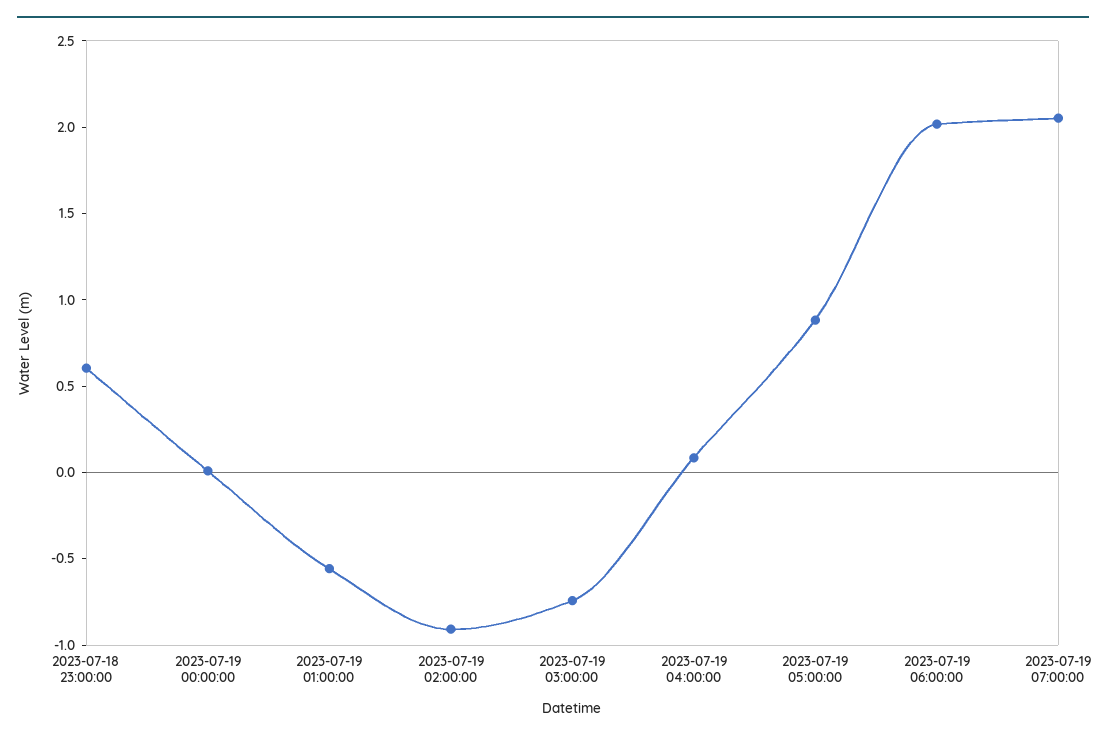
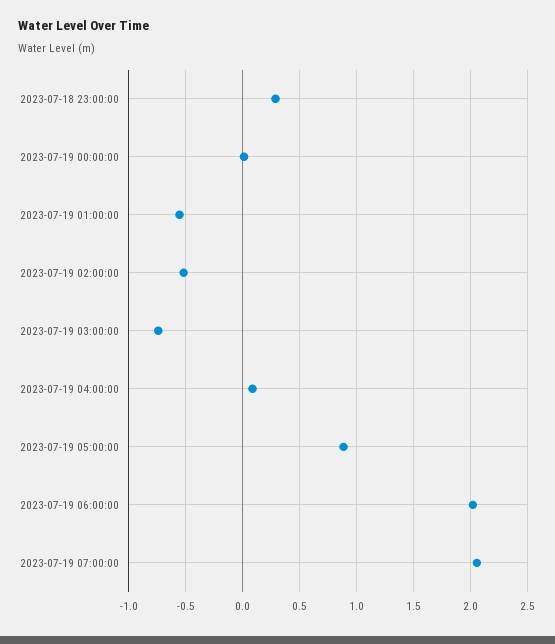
  {
-   "2023-07-18 23:00:00": 0.6,
+   "2023-07-18 23:00:00": 0.3,
    "2023-07-19 00:00:00": 0,
    "2023-07-19 01:00:00": -0.6,
-   "2023-07-19 02:00:00": -0.9,
+   "2023-07-19 02:00:00": -0.5,
    "2023-07-19 03:00:00": -0.7,
    "2023-07-19 04:00:00": 0.1,
    "2023-07-19 05:00:00": 0.9,
    "2023-07-19 06:00:00": 2,
    "2023-07-19 07:00:00": 2.1
  }

